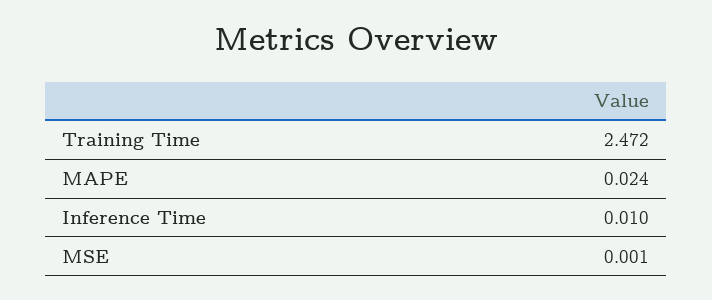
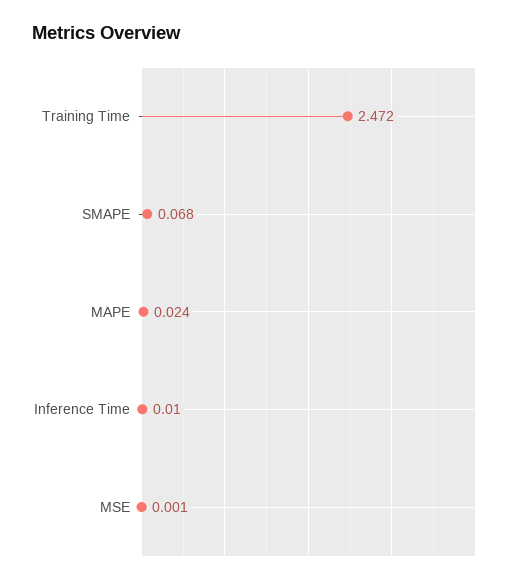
  {
    "Training Time": 2.472,
    "MAPE": 0.024,
    "Inference Time": 0.01,
-   "MSE": 0.001
+   "MSE": 0.001,
+   "SMAPE": 0.068
  }

